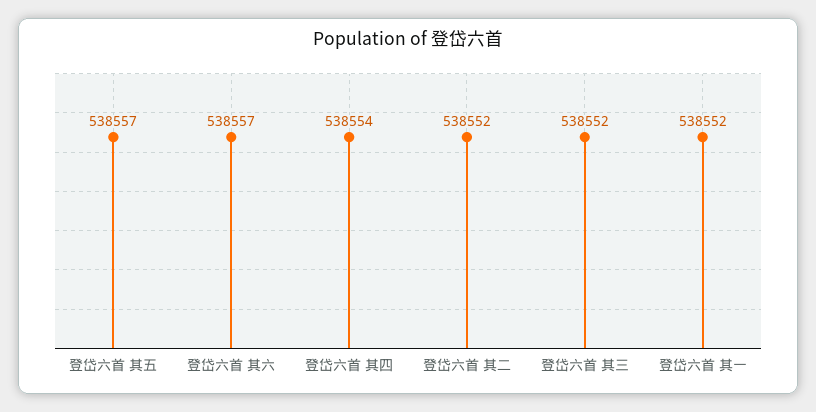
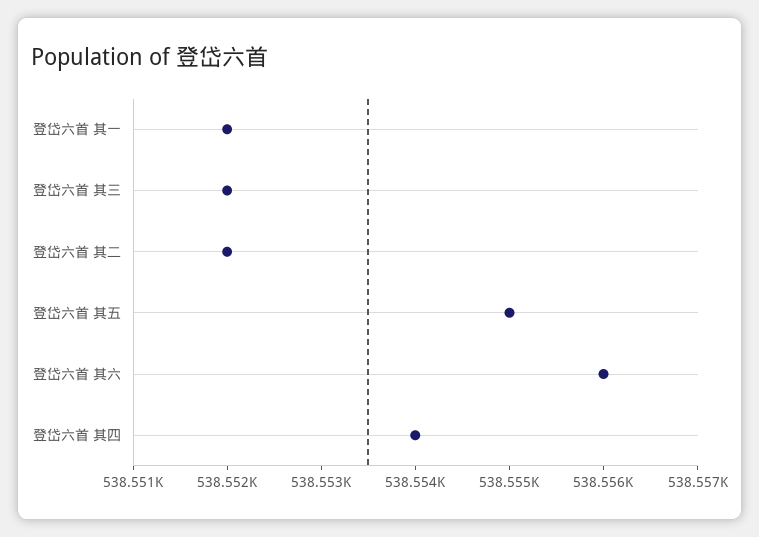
  {
-   "登岱六首 其五": 538557,
+   "登岱六首 其五": 538555,
-   "登岱六首 其六": 538557,
+   "登岱六首 其六": 538556,
    "登岱六首 其四": 538554,
    "登岱六首 其二": 538552,
    "登岱六首 其三": 538552,
    "登岱六首 其一": 538552
  }

